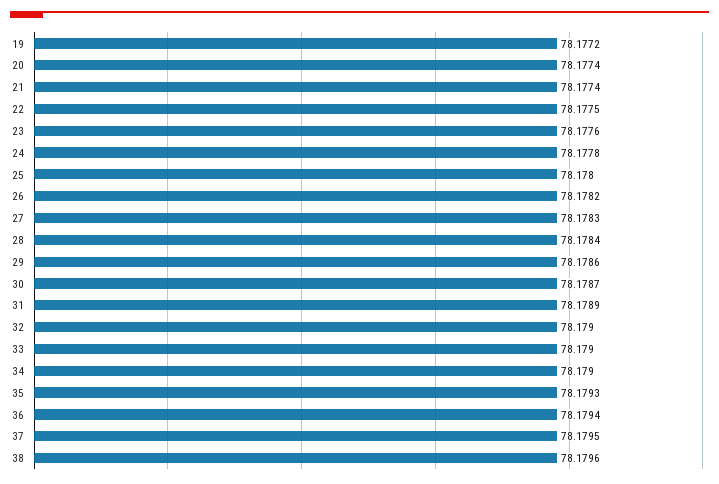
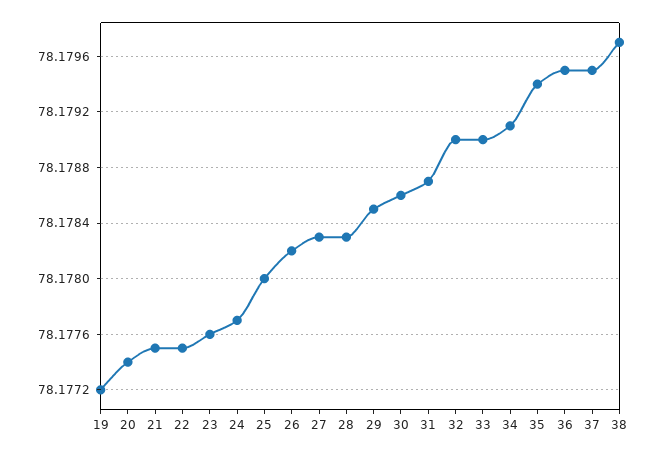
  {
    "19": 78.1772,
    "20": 78.1774,
-   "21": 78.1774,
+   "21": 78.1775,
    "22": 78.1775,
    "23": 78.1776,
-   "24": 78.1778,
+   "24": 78.1777,
    "25": 78.178,
    "26": 78.1782,
    "27": 78.1783,
-   "28": 78.1784,
+   "28": 78.1783,
-   "29": 78.1786,
+   "29": 78.1785,
-   "30": 78.1787,
+   "30": 78.1786,
-   "31": 78.1789,
+   "31": 78.1787,
    "32": 78.179,
    "33": 78.179,
-   "34": 78.179,
+   "34": 78.1791,
-   "35": 78.1793,
+   "35": 78.1794,
-   "36": 78.1794,
+   "36": 78.1795,
    "37": 78.1795,
-   "38": 78.1796
+   "38": 78.1797
  }

